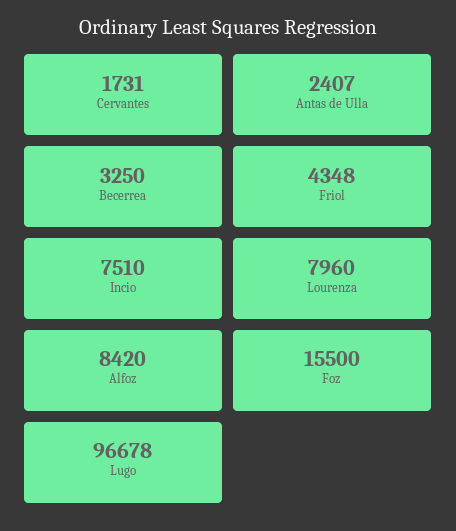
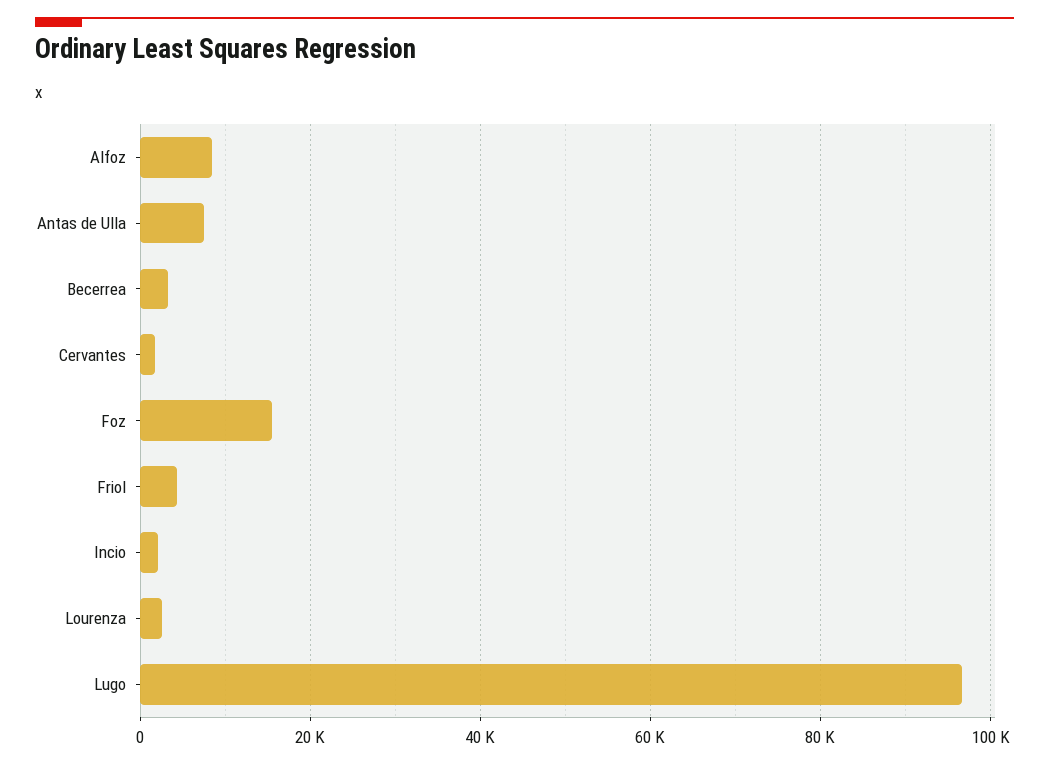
  {
    "Cervantes": 1731,
-   "Antas de Ulla": 2407,
+   "Antas de Ulla": 8000,
    "Becerrea": 3250,
    "Friol": 4348,
-   "Incio": 7510,
+   "Incio": 2000,
-   "Lourenza": 7960,
+   "Lourenza": 2000,
    "Alfoz": 8420,
    "Foz": 15500,
    "Lugo": 96678
  }

